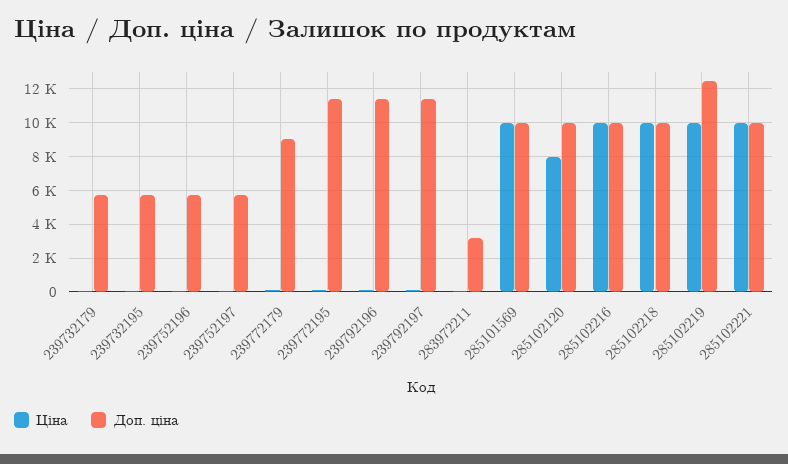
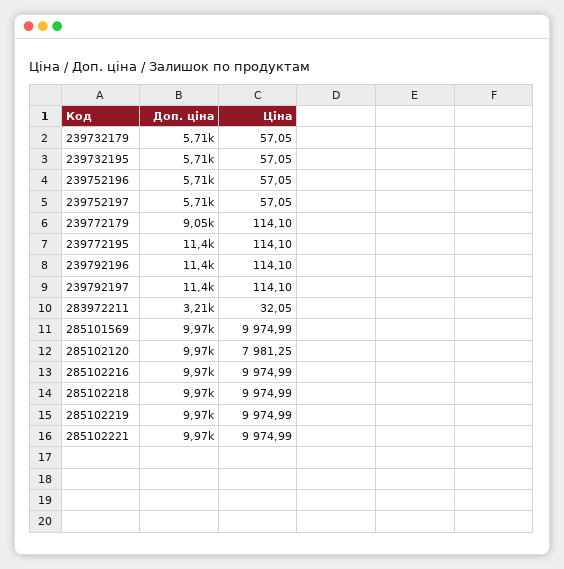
  {
    "Ціна": {
      "239732179": 57.05,
      "239732195": 57.05,
      "239752196": 57.05,
      "239752197": 57.05,
      "239772179": 114.1,
      "239772195": 114.1,
      "239792196": 114.1,
      "239792197": 114.1,
      "283972211": 32.05,
      "285101569": 9974.99,
      "285102120": 7981.25,
      "285102216": 9974.99,
      "285102218": 9974.99,
      "285102219": 9974.99,
      "285102221": 9974.99
    },
    "Доп. ціна": {
      "239732179": 5710,
      "239732195": 5710,
      "239752196": 5710,
      "239752197": 5710,
      "239772179": 9050,
      "239772195": 11400,
      "239792196": 11400,
      "239792197": 11400,
      "283972211": 3210,
      "285101569": 9970,
      "285102120": 9970,
      "285102216": 9970,
      "285102218": 9970,
-     "285102219": 12500,
+     "285102219": 9970,
      "285102221": 9970
    }
  }

